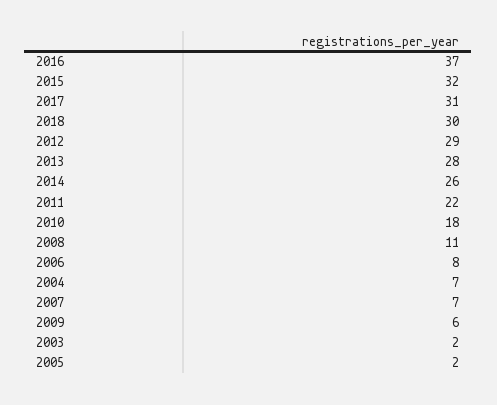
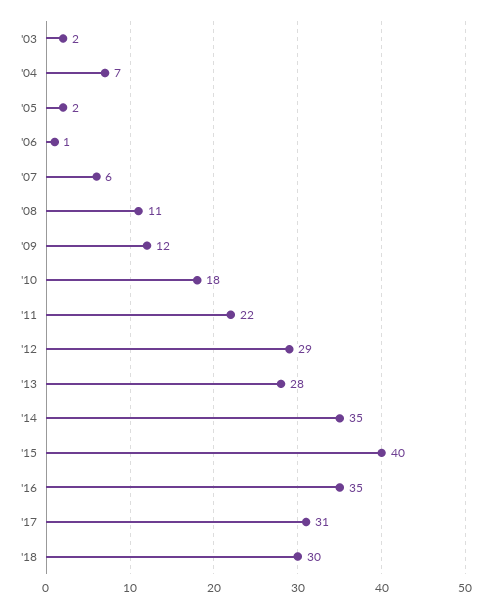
  {
-   "2016": 37,
+   "2016": 35,
-   "2015": 32,
+   "2015": 40,
    "2017": 31,
    "2018": 30,
    "2012": 29,
    "2013": 28,
-   "2014": 26,
+   "2014": 35,
    "2011": 22,
    "2010": 18,
    "2008": 11,
-   "2006": 8,
+   "2006": 1,
    "2004": 7,
-   "2007": 7,
+   "2007": 6,
-   "2009": 6,
+   "2009": 12,
    "2003": 2,
    "2005": 2
  }

